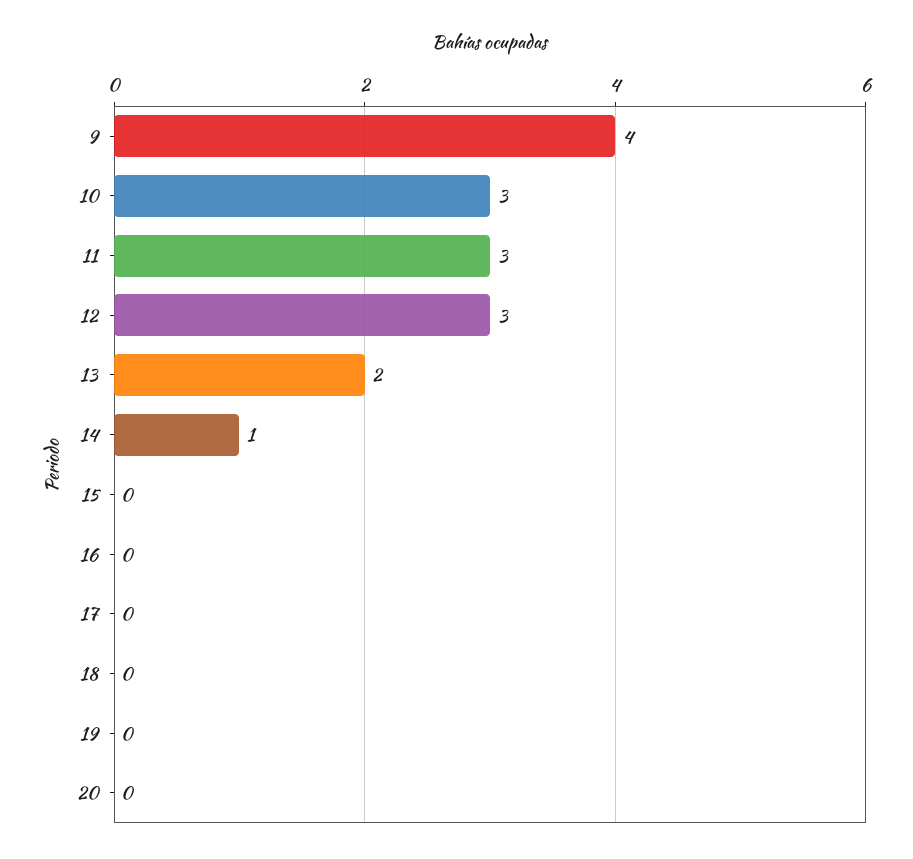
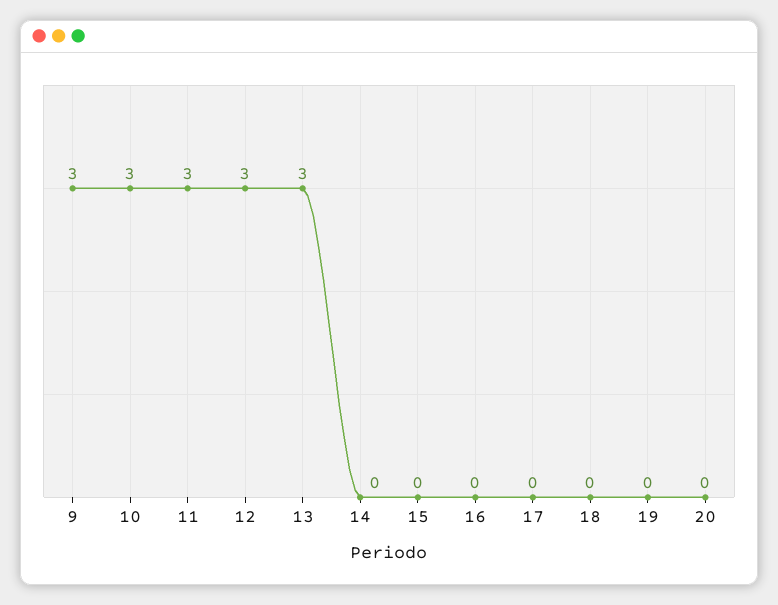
  {
-   "9": 4,
+   "9": 3,
    "10": 3,
    "11": 3,
    "12": 3,
-   "13": 2,
+   "13": 3,
-   "14": 1,
+   "14": 0,
    "15": 0,
    "16": 0,
    "17": 0,
    "18": 0,
    "19": 0,
    "20": 0
  }

